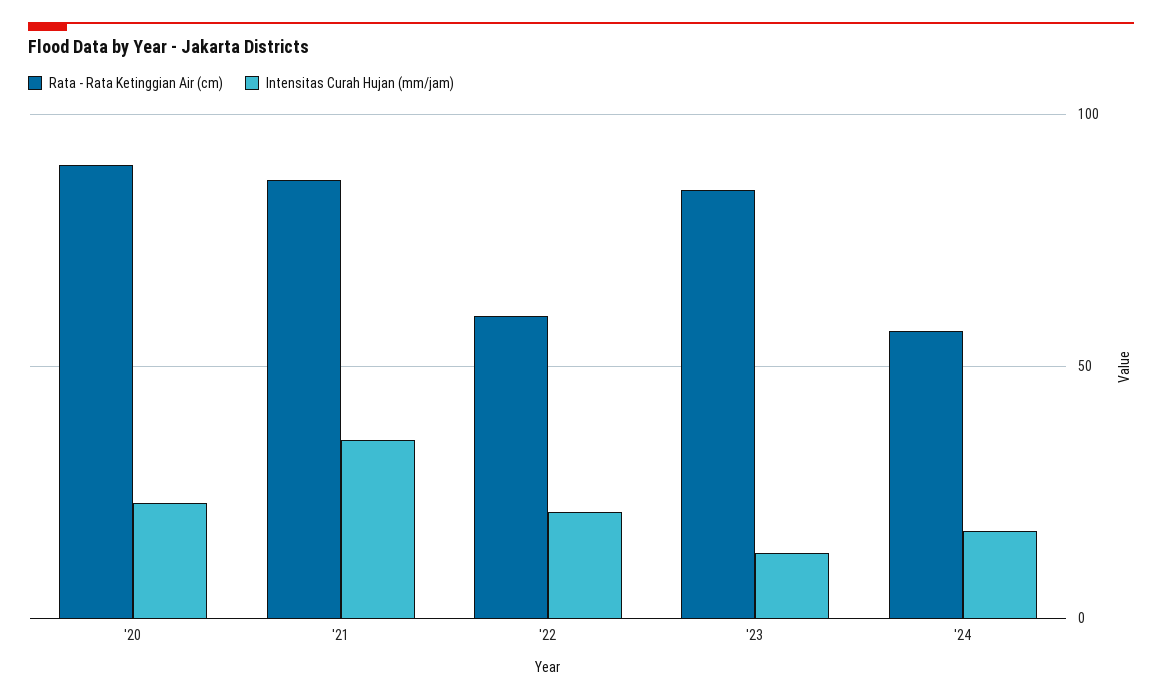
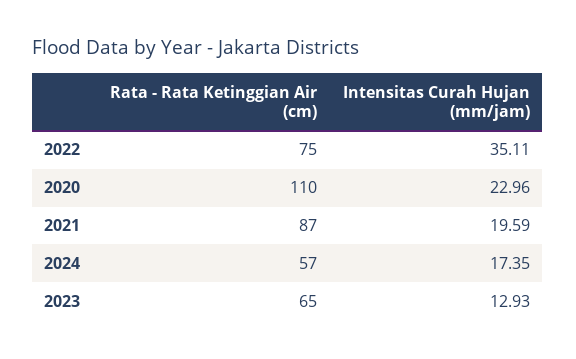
  {
    "Rata - Rata Ketinggian Air (cm)": {
-     "'20": 90,
+     "'20": 110,
      "'21": 87,
-     "'22": 60,
+     "'22": 75,
-     "'23": 85,
+     "'23": 65,
      "'24": 57
    },
    "Intensitas Curah Hujan (mm/jam)": {
      "'20": 22.96,
-     "'21": 35,
+     "'21": 19.59,
-     "'22": 20,
+     "'22": 35.11,
      "'23": 12.93,
      "'24": 17.35
    }
  }

